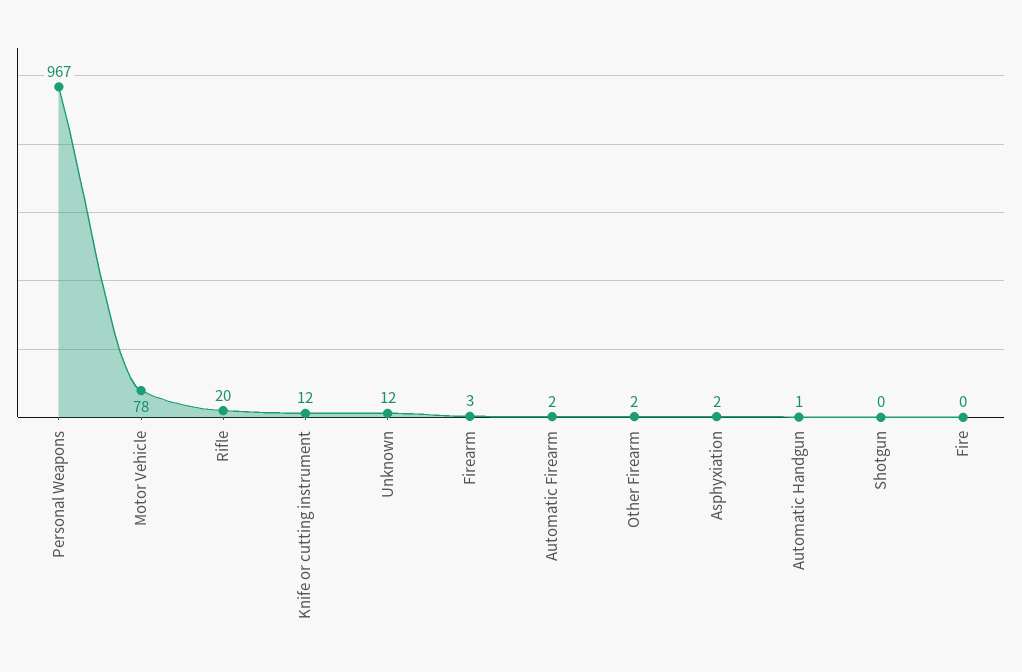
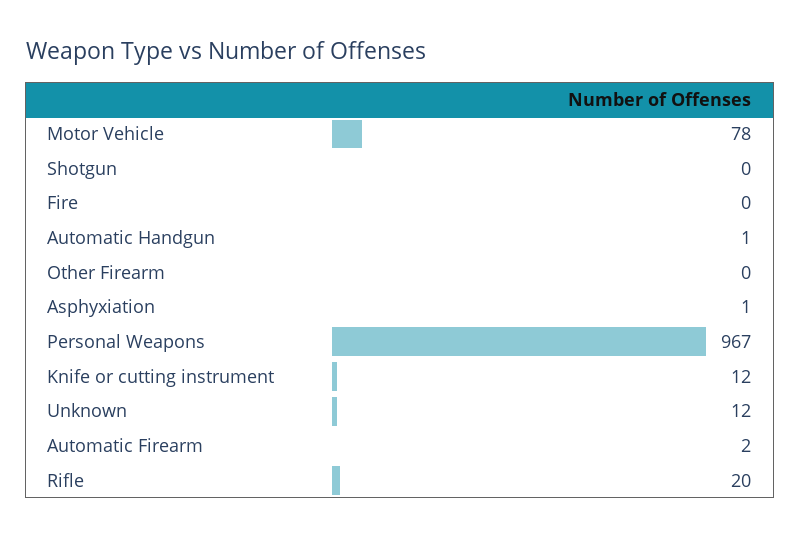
  {
    "Personal Weapons": 967,
    "Motor Vehicle": 78,
    "Rifle": 20,
    "Knife or cutting instrument": 12,
    "Unknown": 12,
-   "Firearm": 3,
    "Automatic Firearm": 2,
-   "Other Firearm": 2,
+   "Other Firearm": 0,
-   "Asphyxiation": 2,
+   "Asphyxiation": 1,
    "Automatic Handgun": 1,
    "Shotgun": 0,
    "Fire": 0
  }

